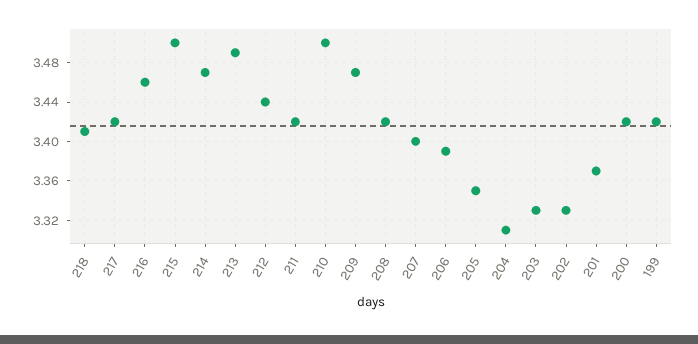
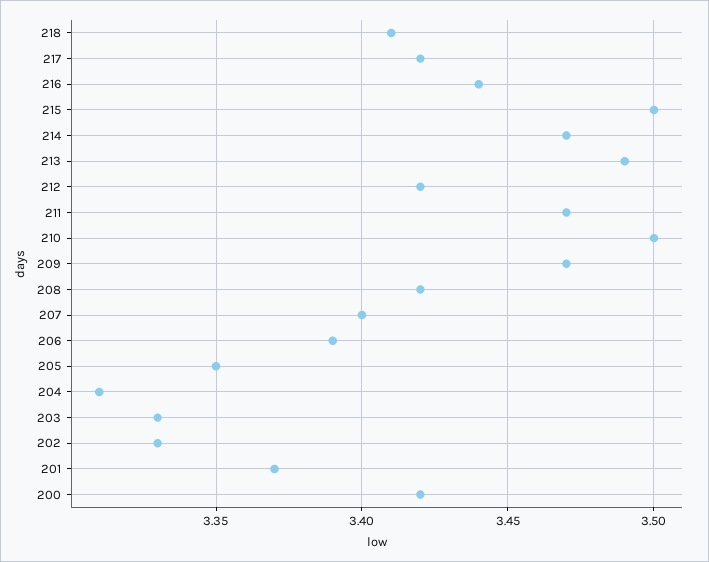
  {
    "218": 3.41,
    "217": 3.42,
-   "216": 3.46,
+   "216": 3.44,
    "215": 3.5,
    "214": 3.47,
    "213": 3.49,
-   "212": 3.44,
+   "212": 3.42,
-   "211": 3.42,
+   "211": 3.47,
    "210": 3.5,
    "209": 3.47,
    "208": 3.42,
    "207": 3.4,
    "206": 3.39,
    "205": 3.35,
    "204": 3.31,
    "203": 3.33,
    "202": 3.33,
    "201": 3.37,
-   "200": 3.42,
+   "200": 3.42
-   "199": 3.42
  }

